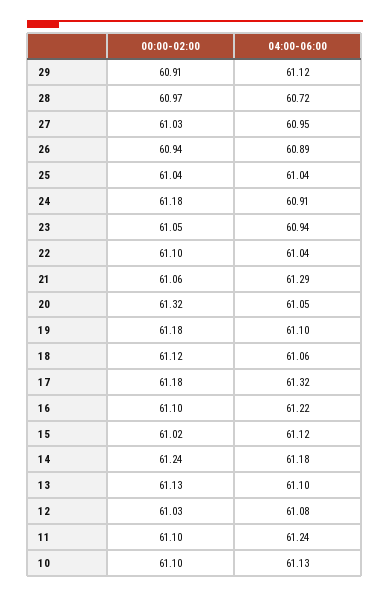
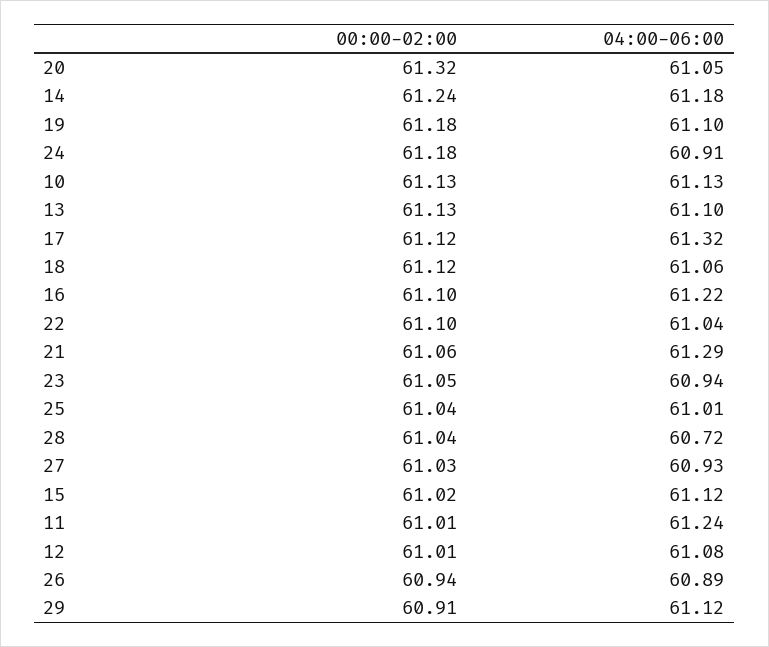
  {
    "00:00-02:00": {
      "29": 60.91,
-     "28": 60.97,
+     "28": 61.04,
      "27": 61.03,
      "26": 60.94,
      "25": 61.04,
      "24": 61.18,
      "23": 61.05,
      "22": 61.1,
      "21": 61.06,
      "20": 61.32,
      "19": 61.18,
      "18": 61.12,
-     "17": 61.18,
+     "17": 61.12,
      "16": 61.1,
      "15": 61.02,
      "14": 61.24,
      "13": 61.13,
-     "12": 61.03,
+     "12": 61.01,
-     "11": 61.1,
+     "11": 61.01,
-     "10": 61.1
+     "10": 61.13
    },
    "04:00-06:00": {
      "29": 61.12,
      "28": 60.72,
-     "27": 60.95,
+     "27": 60.93,
      "26": 60.89,
-     "25": 61.04,
+     "25": 61.01,
      "24": 60.91,
      "23": 60.94,
      "22": 61.04,
      "21": 61.29,
      "20": 61.05,
      "19": 61.1,
      "18": 61.06,
      "17": 61.32,
      "16": 61.22,
      "15": 61.12,
      "14": 61.18,
      "13": 61.1,
      "12": 61.08,
      "11": 61.24,
      "10": 61.13
    }
  }

